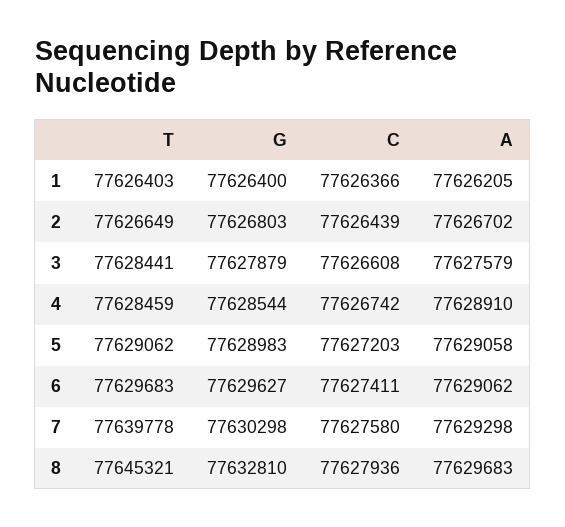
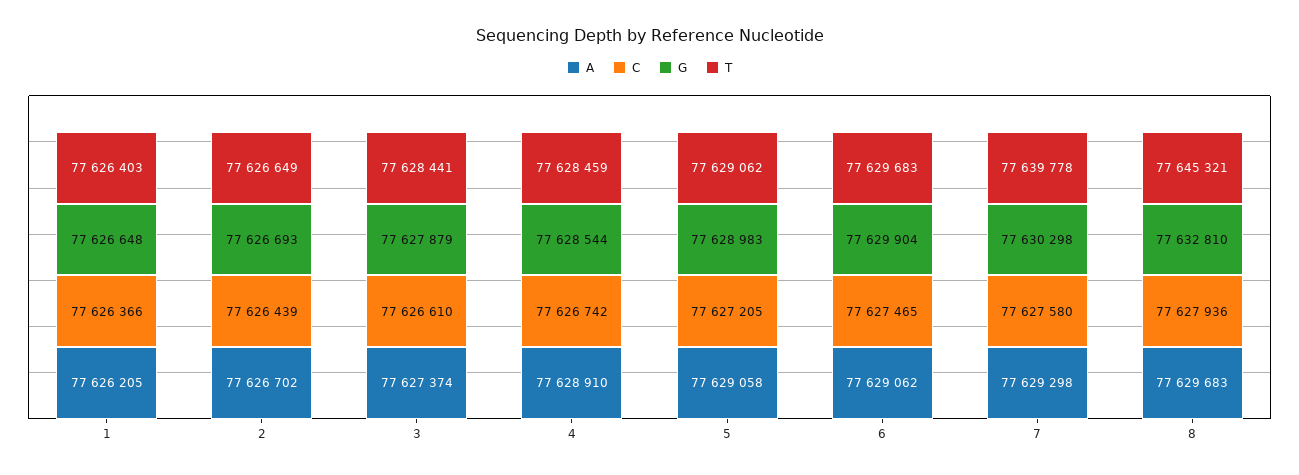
  {
    "T": {
      "1": 77626403,
      "2": 77626649,
      "3": 77628441,
      "4": 77628459,
      "5": 77629062,
      "6": 77629683,
      "7": 77639778,
      "8": 77645321
    },
    "G": {
-     "1": 77626400,
+     "1": 77626648,
-     "2": 77626803,
+     "2": 77626693,
      "3": 77627879,
      "4": 77628544,
      "5": 77628983,
-     "6": 77629627,
+     "6": 77629904,
      "7": 77630298,
      "8": 77632810
    },
    "C": {
      "1": 77626366,
      "2": 77626439,
-     "3": 77626608,
+     "3": 77626610,
      "4": 77626742,
-     "5": 77627203,
+     "5": 77627205,
-     "6": 77627411,
+     "6": 77627465,
      "7": 77627580,
      "8": 77627936
    },
    "A": {
      "1": 77626205,
      "2": 77626702,
-     "3": 77627579,
+     "3": 77627374,
      "4": 77628910,
      "5": 77629058,
      "6": 77629062,
      "7": 77629298,
      "8": 77629683
    }
  }

